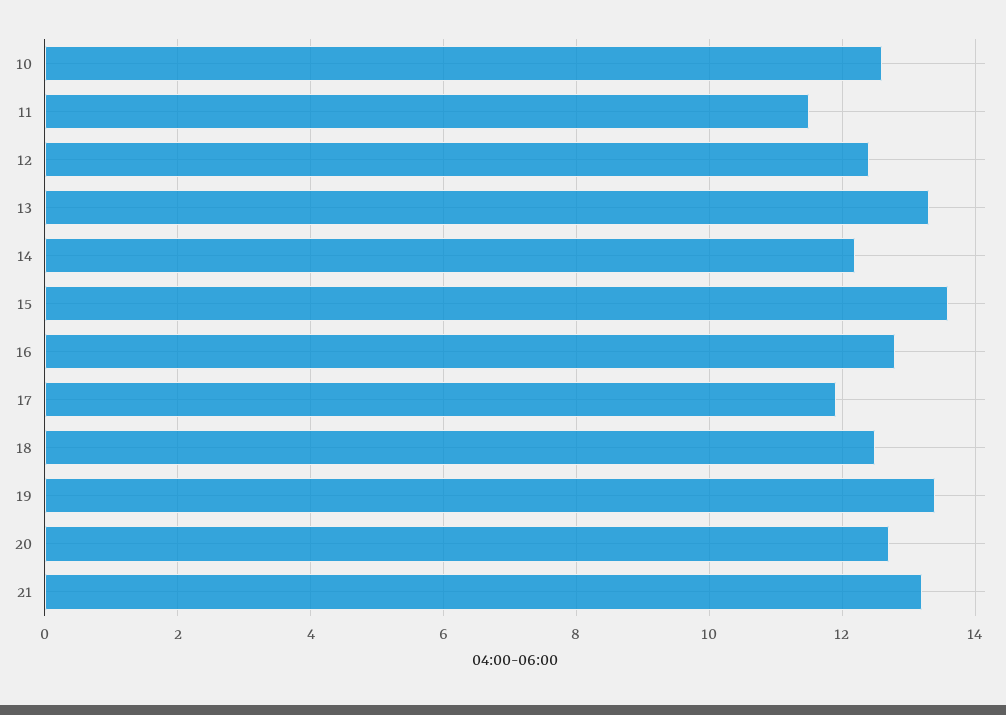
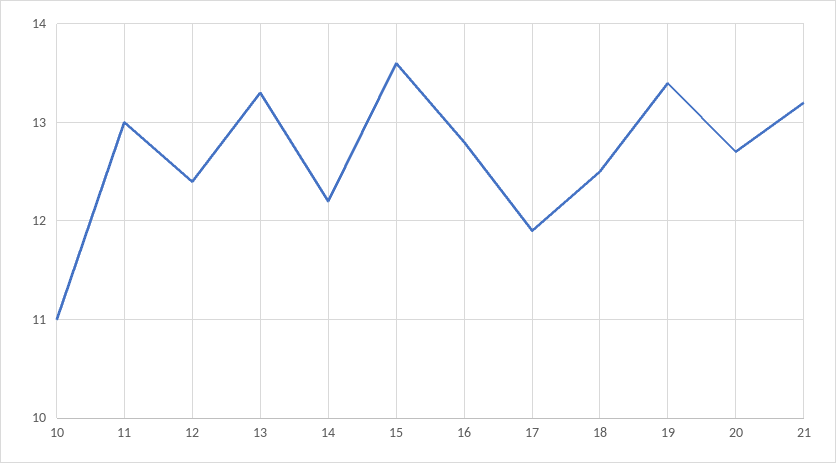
  {
-   "10": 12.5,
+   "10": 11,
-   "11": 11.5,
+   "11": 13,
    "12": 12.4,
    "13": 13.3,
    "14": 12.2,
    "15": 13.6,
    "16": 12.8,
    "17": 11.9,
    "18": 12.5,
    "19": 13.4,
    "20": 12.7,
    "21": 13.2
  }

